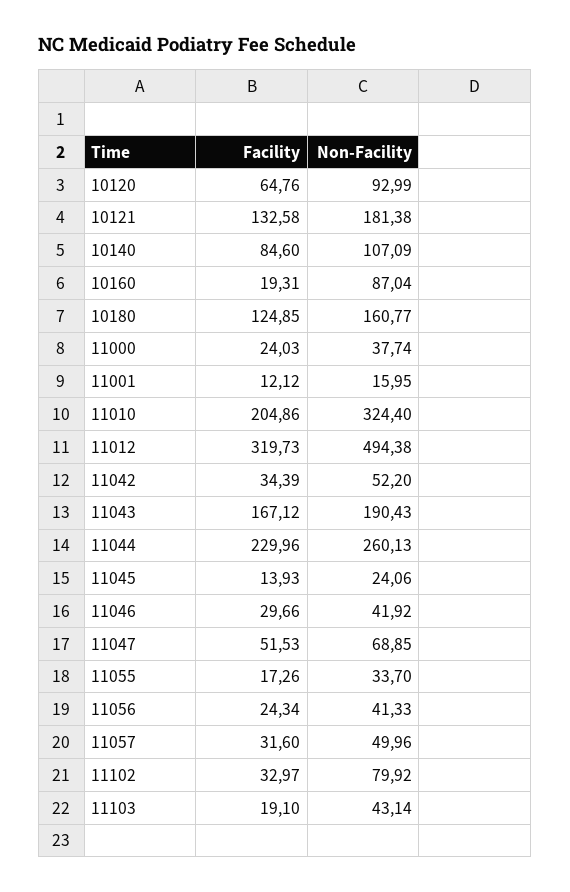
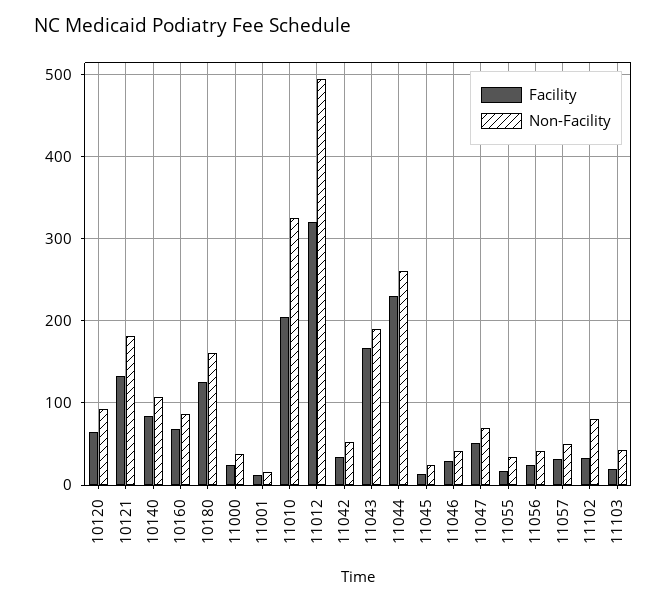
  {
    "Facility": {
      "10120": 64.76,
      "10121": 132.58,
      "10140": 84.6,
-     "10160": 19.31,
+     "10160": 70,
      "10180": 124.85,
      "11000": 24.03,
      "11001": 12.12,
      "11010": 204.86,
      "11012": 319.73,
      "11042": 34.39,
      "11043": 167.12,
      "11044": 229.96,
      "11045": 13.93,
      "11046": 29.66,
      "11047": 51.53,
      "11055": 17.26,
      "11056": 24.34,
      "11057": 31.6,
      "11102": 32.97,
      "11103": 19.1
    },
    "Non-Facility": {
      "10120": 92.99,
      "10121": 181.38,
      "10140": 107.09,
      "10160": 87.04,
      "10180": 160.77,
      "11000": 37.74,
      "11001": 15.95,
      "11010": 324.4,
      "11012": 494.38,
      "11042": 52.2,
      "11043": 190.43,
      "11044": 260.13,
      "11045": 24.06,
      "11046": 41.92,
      "11047": 68.85,
      "11055": 33.7,
      "11056": 41.33,
      "11057": 49.96,
      "11102": 79.92,
      "11103": 43.14
    }
  }

